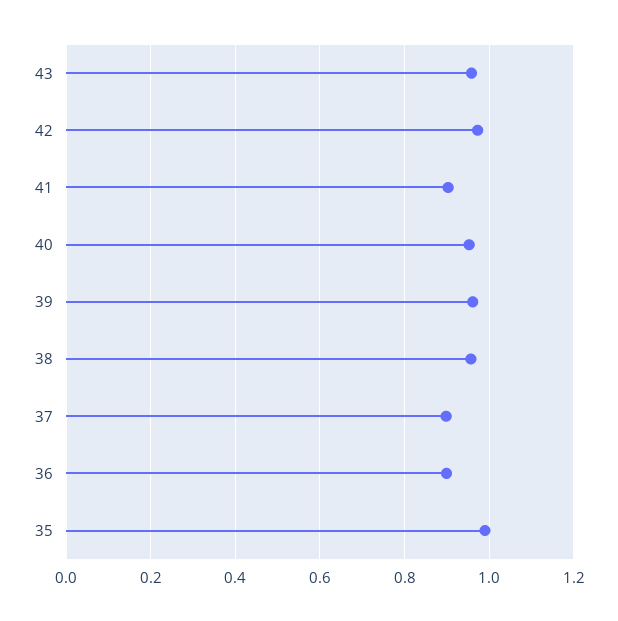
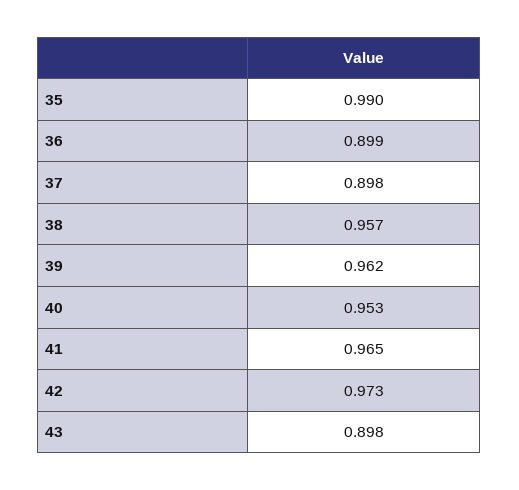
  {
-   "43": 0.96,
+   "43": 0.898,
    "42": 0.973,
-   "41": 0.9,
+   "41": 0.965,
    "40": 0.953,
    "39": 0.962,
    "38": 0.957,
    "37": 0.898,
    "36": 0.899,
    "35": 0.99
  }

